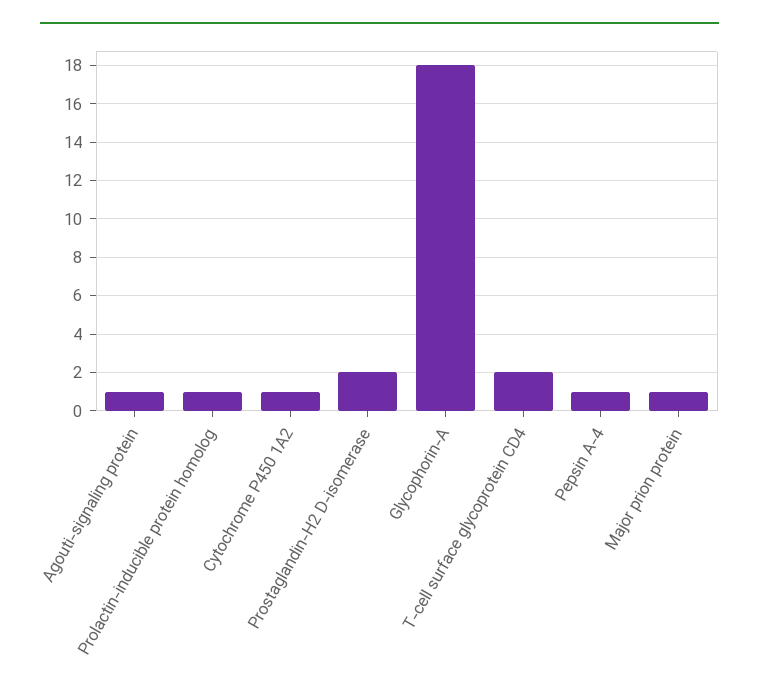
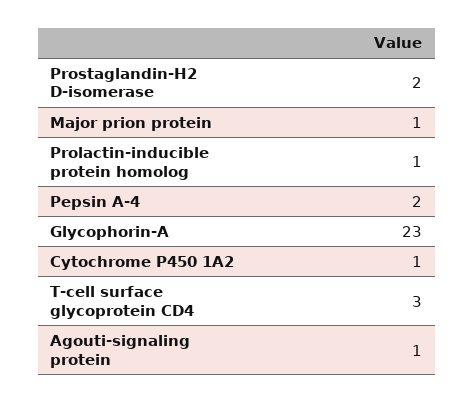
  {
    "Agouti-signaling protein": 1,
    "Prolactin-inducible protein homolog": 1,
    "Cytochrome P450 1A2": 1,
    "Prostaglandin-H2 D-isomerase": 2,
-   "Glycophorin-A": 18,
+   "Glycophorin-A": 23,
-   "T-cell surface glycoprotein CD4": 2,
+   "T-cell surface glycoprotein CD4": 3,
-   "Pepsin A-4": 1,
+   "Pepsin A-4": 2,
    "Major prion protein": 1
  }

